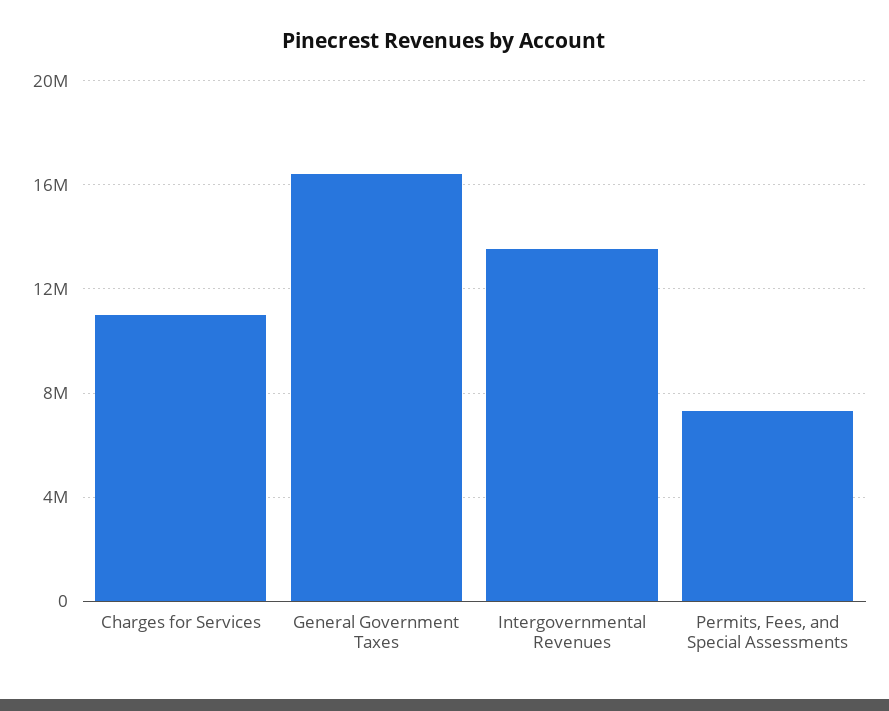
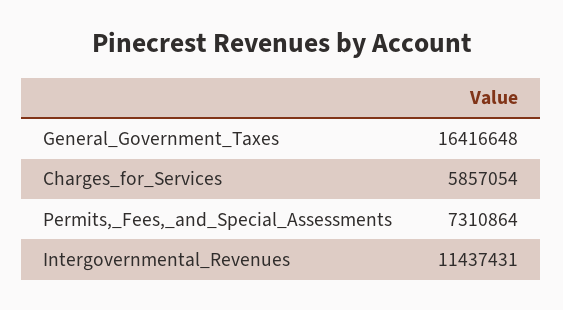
  {
-   "Charges for Services": 11000000,
+   "Charges for Services": 5857054,
    "General Government Taxes": 16416648,
-   "Intergovernmental Revenues": 13500000,
+   "Intergovernmental Revenues": 11437431,
    "Permits, Fees, and Special Assessments": 7310864
  }

